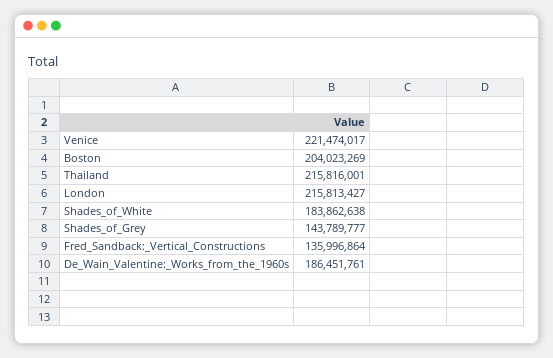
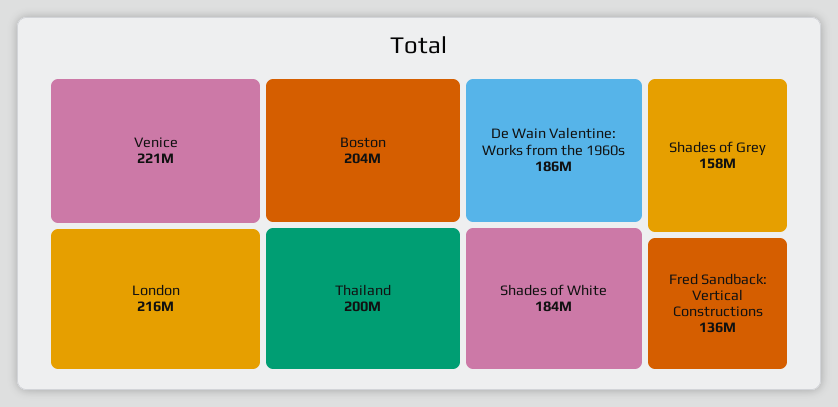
  {
    "Venice": 221474017,
    "Boston": 204023269,
-   "Thailand": 215816001,
+   "Thailand": 200000000,
    "London": 215813427,
    "Shades_of_White": 183862638,
-   "Shades_of_Grey": 143789777,
+   "Shades_of_Grey": 158000000,
    "Fred_Sandback:_Vertical_Constructions": 135996864,
    "De_Wain_Valentine:_Works_from_the_1960s": 186451761
  }

